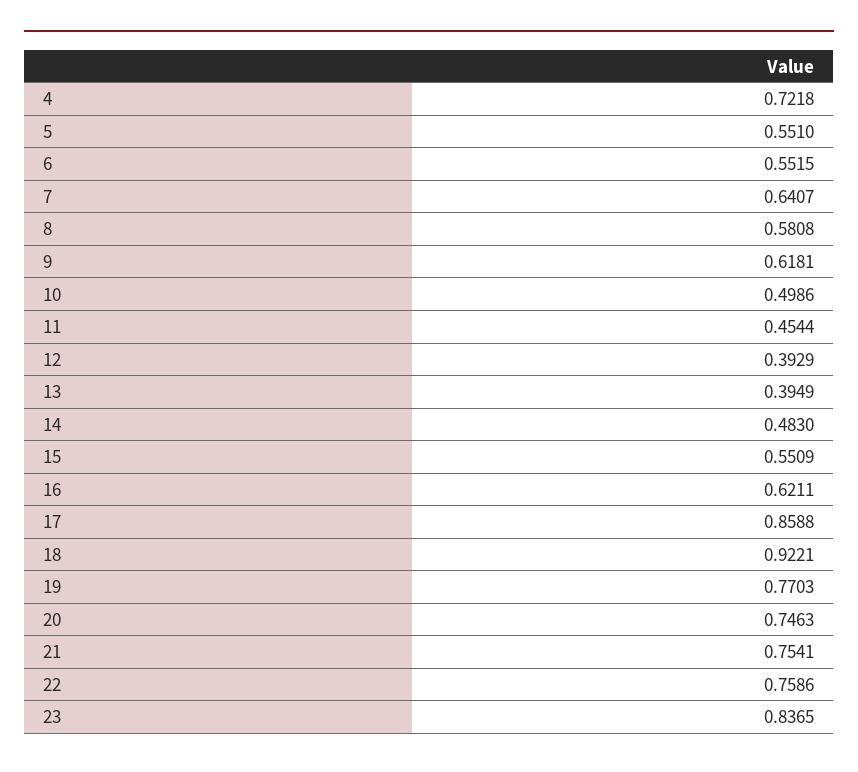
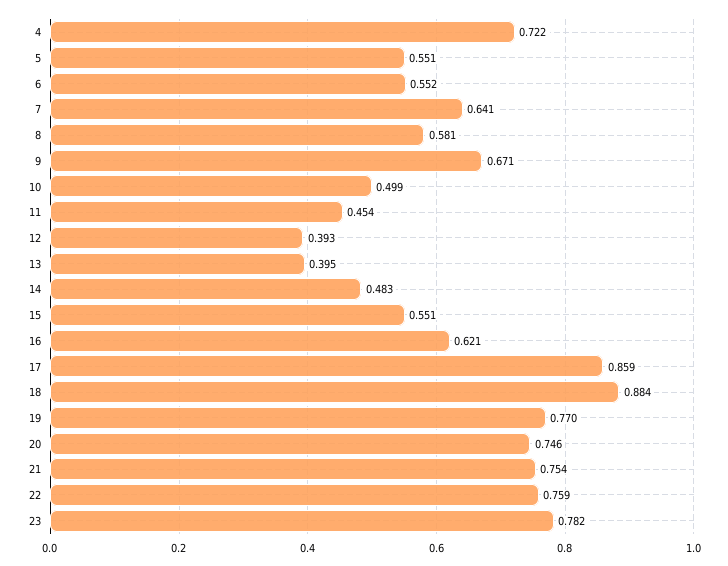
  {
    "4": 0.7218,
    "5": 0.551,
    "6": 0.5515,
    "7": 0.6407,
    "8": 0.5808,
-   "9": 0.6181,
+   "9": 0.671,
    "10": 0.4986,
    "11": 0.4544,
    "12": 0.3929,
    "13": 0.3949,
    "14": 0.483,
    "15": 0.5509,
    "16": 0.6211,
    "17": 0.8588,
-   "18": 0.9221,
+   "18": 0.884,
    "19": 0.7703,
    "20": 0.7463,
    "21": 0.7541,
    "22": 0.7586,
-   "23": 0.8365
+   "23": 0.782
  }

